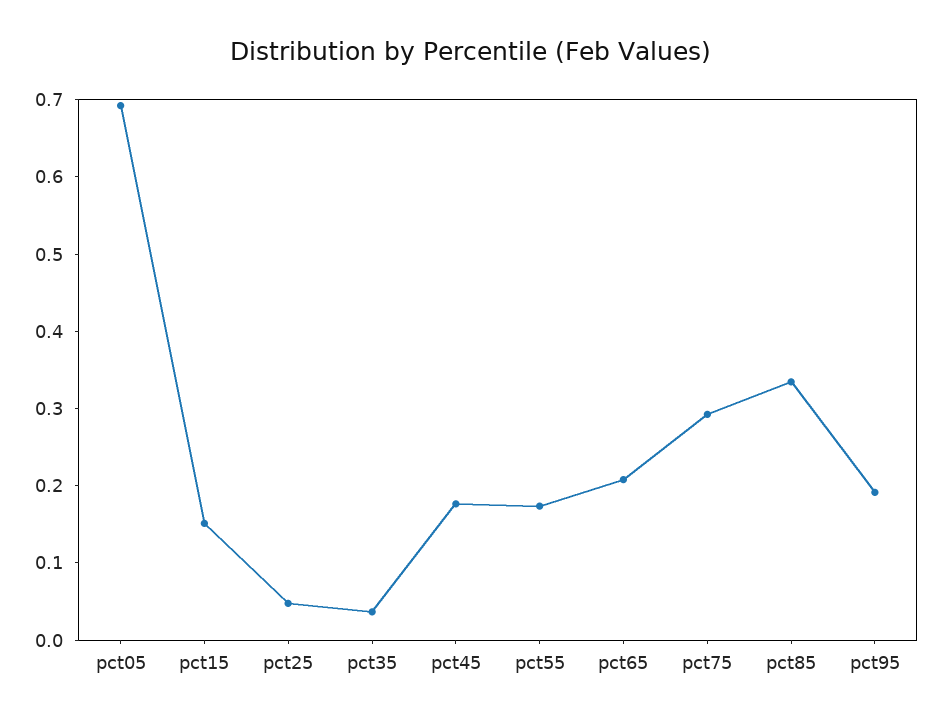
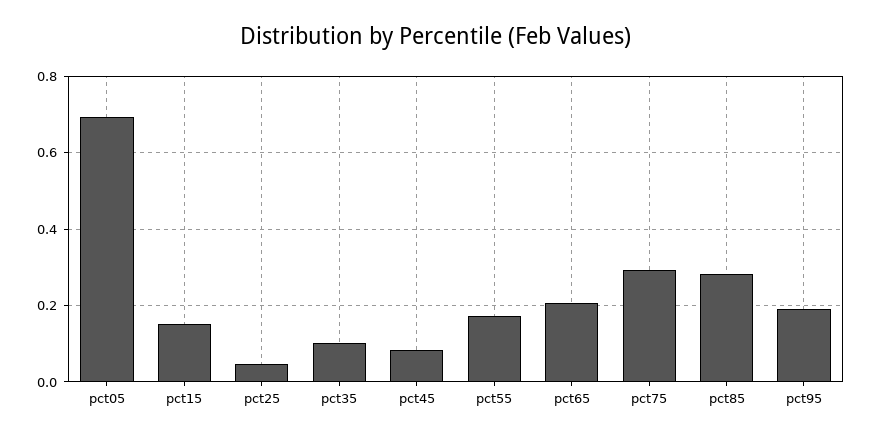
  {
    "pct05": 0.7,
    "pct15": 0.16,
    "pct25": 0.04,
-   "pct35": 0.04,
+   "pct35": 0.1,
-   "pct45": 0.18,
+   "pct45": 0.08,
    "pct55": 0.18,
    "pct65": 0.2,
    "pct75": 0.3,
-   "pct85": 0.34,
+   "pct85": 0.28,
    "pct95": 0.2
  }

